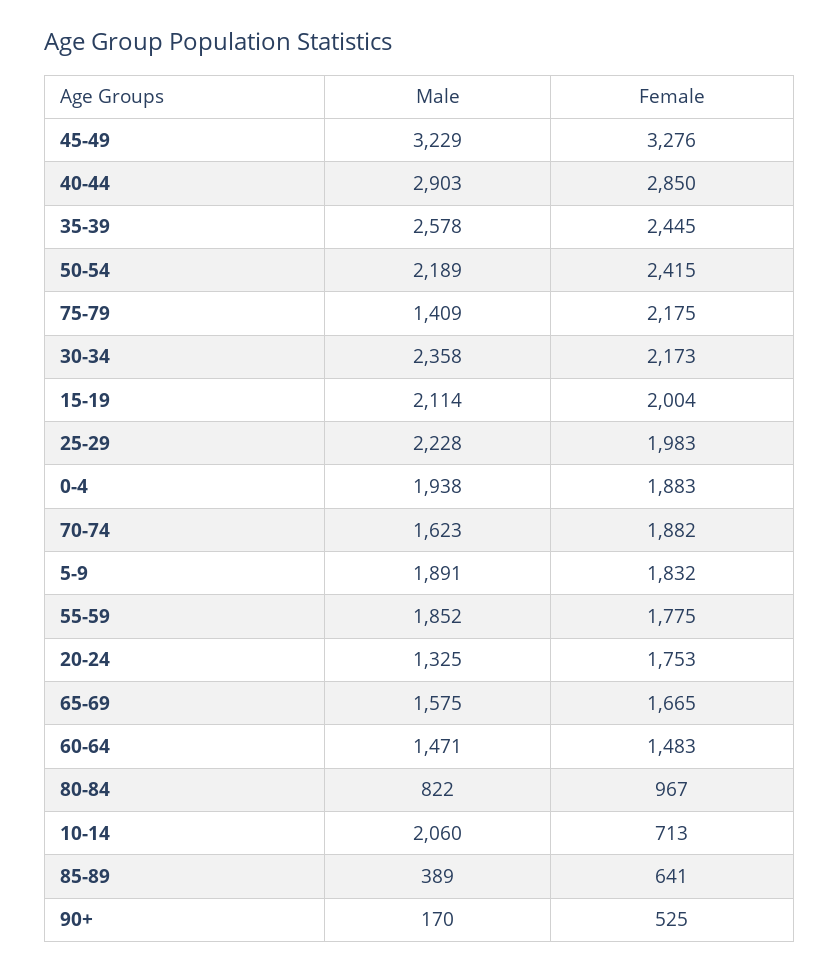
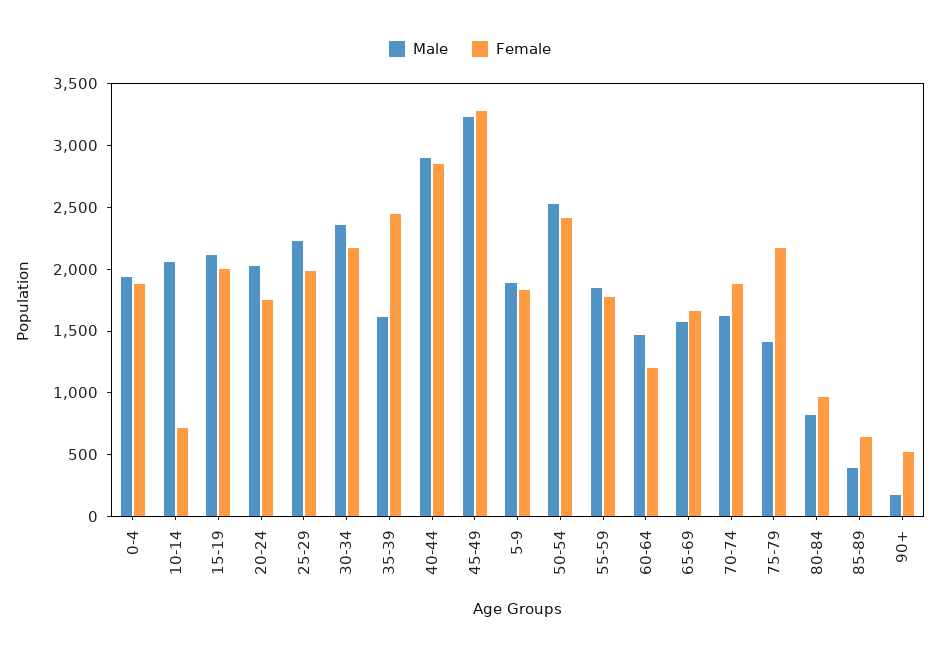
  {
    "Male": {
      "45-49": 3229,
      "40-44": 2903,
-     "35-39": 2578,
+     "35-39": 1600,
-     "50-54": 2189,
+     "50-54": 2500,
      "75-79": 1409,
      "30-34": 2358,
      "15-19": 2114,
      "25-29": 2228,
      "0-4": 1938,
      "70-74": 1623,
      "5-9": 1891,
      "55-59": 1852,
-     "20-24": 1325,
+     "20-24": 2000,
      "65-69": 1575,
      "60-64": 1471,
      "80-84": 822,
      "10-14": 2060,
      "85-89": 389,
      "90+": 170
    },
    "Female": {
      "45-49": 3276,
      "40-44": 2850,
      "35-39": 2445,
      "50-54": 2415,
      "75-79": 2175,
      "30-34": 2173,
      "15-19": 2004,
      "25-29": 1983,
      "0-4": 1883,
      "70-74": 1882,
      "5-9": 1832,
      "55-59": 1775,
      "20-24": 1753,
      "65-69": 1665,
-     "60-64": 1483,
+     "60-64": 1200,
      "80-84": 967,
      "10-14": 713,
      "85-89": 641,
      "90+": 525
    }
  }

